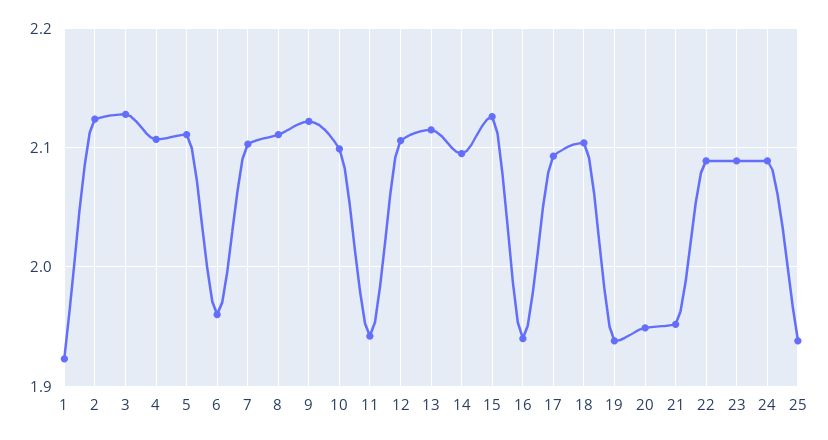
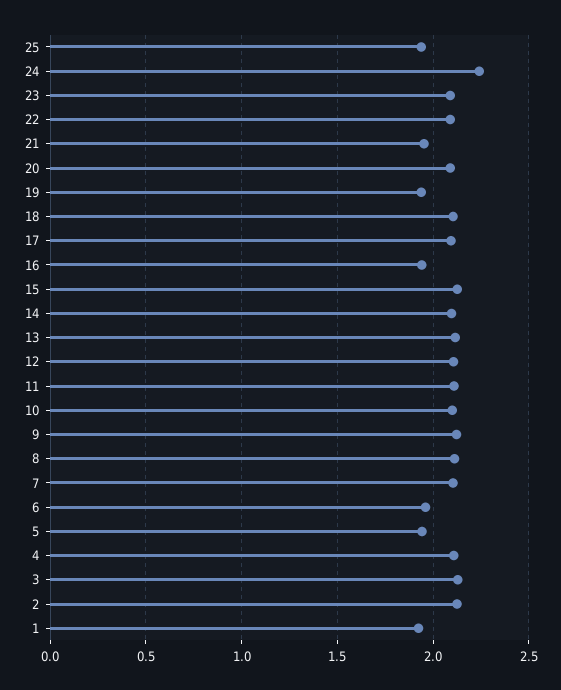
  {
    "1": 1.92,
    "2": 2.12,
    "3": 2.13,
    "4": 2.11,
-   "5": 2.11,
+   "5": 1.95,
    "6": 1.96,
    "7": 2.1,
    "8": 2.11,
    "9": 2.12,
    "10": 2.1,
-   "11": 1.94,
+   "11": 2.1,
    "12": 2.11,
    "13": 2.12,
    "14": 2.1,
    "15": 2.13,
    "16": 1.94,
    "17": 2.09,
    "18": 2.1,
    "19": 1.94,
-   "20": 1.95,
+   "20": 2.1,
    "21": 1.95,
    "22": 2.09,
    "23": 2.09,
-   "24": 2.09,
+   "24": 2.25,
    "25": 1.94
  }

